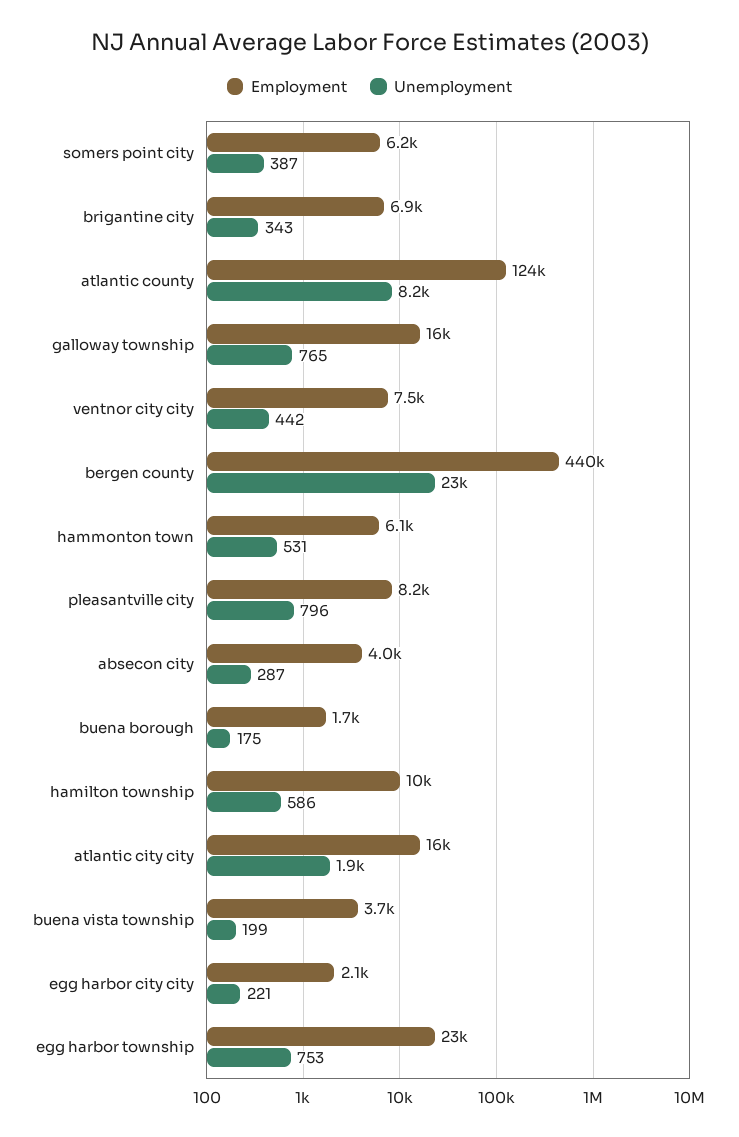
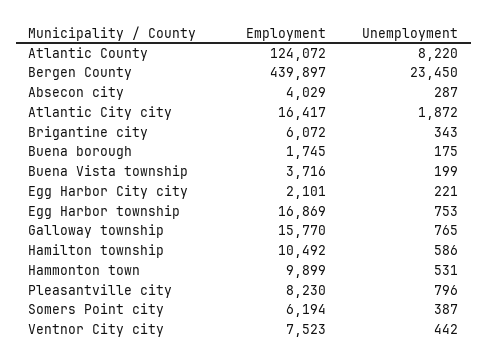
  {
    "Employment": {
      "somers point city": 6194,
-     "brigantine city": 6900,
+     "brigantine city": 6072,
      "atlantic county": 124072,
      "galloway township": 15770,
      "ventnor city city": 7523,
      "bergen county": 439897,
-     "hammonton town": 6100,
+     "hammonton town": 9899,
      "pleasantville city": 8230,
      "absecon city": 4029,
      "buena borough": 1745,
      "hamilton township": 10492,
      "atlantic city city": 16417,
      "buena vista township": 3716,
      "egg harbor city city": 2101,
-     "egg harbor township": 23000
+     "egg harbor township": 16869
    },
    "Unemployment": {
      "somers point city": 387,
      "brigantine city": 343,
      "atlantic county": 8220,
      "galloway township": 765,
      "ventnor city city": 442,
      "bergen county": 23450,
      "hammonton town": 531,
      "pleasantville city": 796,
      "absecon city": 287,
      "buena borough": 175,
      "hamilton township": 586,
      "atlantic city city": 1872,
      "buena vista township": 199,
      "egg harbor city city": 221,
      "egg harbor township": 753
    }
  }

